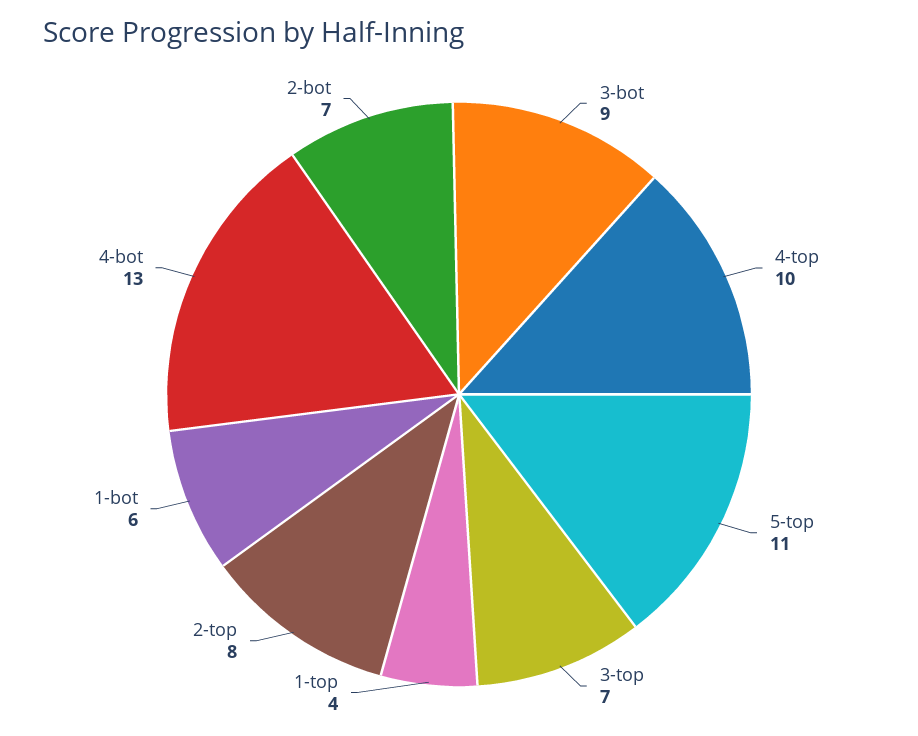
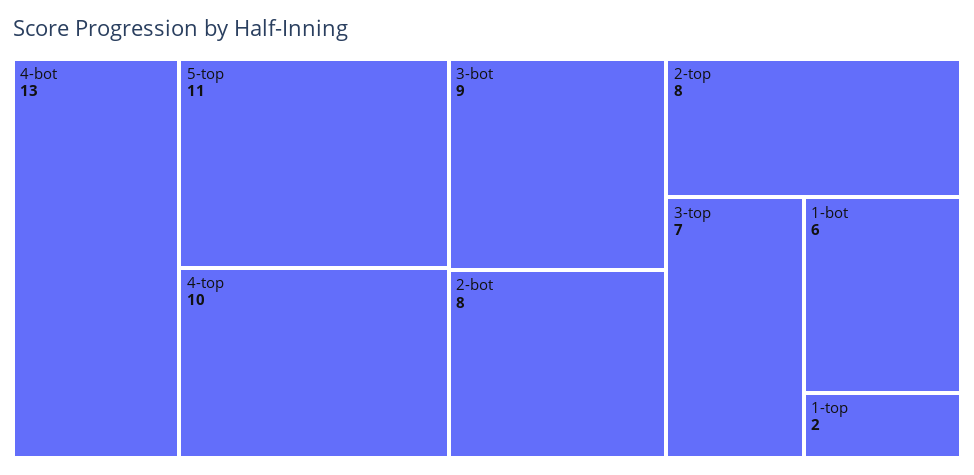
  {
    "3-bot": 9,
    "4-top": 10,
    "5-top": 11,
    "3-top": 7,
-   "1-top": 4,
+   "1-top": 2,
    "2-top": 8,
    "1-bot": 6,
    "4-bot": 13,
-   "2-bot": 7
+   "2-bot": 8
  }

